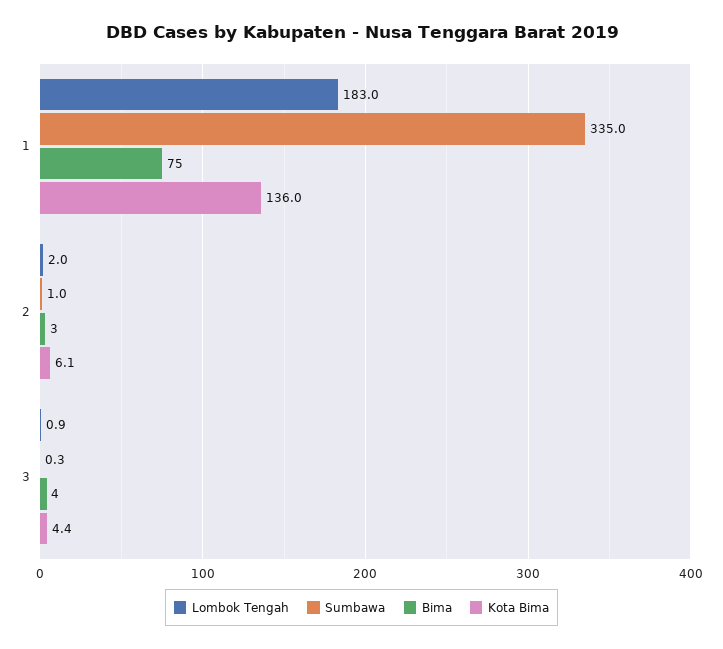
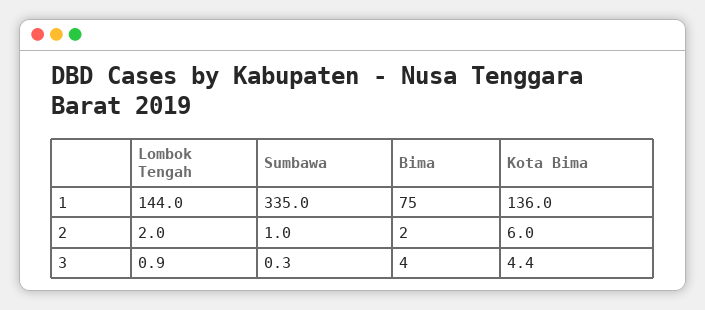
  {
    "Lombok Tengah": {
-     "1": 183,
+     "1": 144,
      "2": 2,
      "3": 0.9
    },
    "Sumbawa": {
      "1": 335,
      "2": 1,
      "3": 0.3
    },
    "Bima": {
      "1": 75,
-     "2": 3,
+     "2": 2,
      "3": 4
    },
    "Kota Bima": {
      "1": 136,
-     "2": 6.1,
+     "2": 6,
      "3": 4.4
    }
  }

